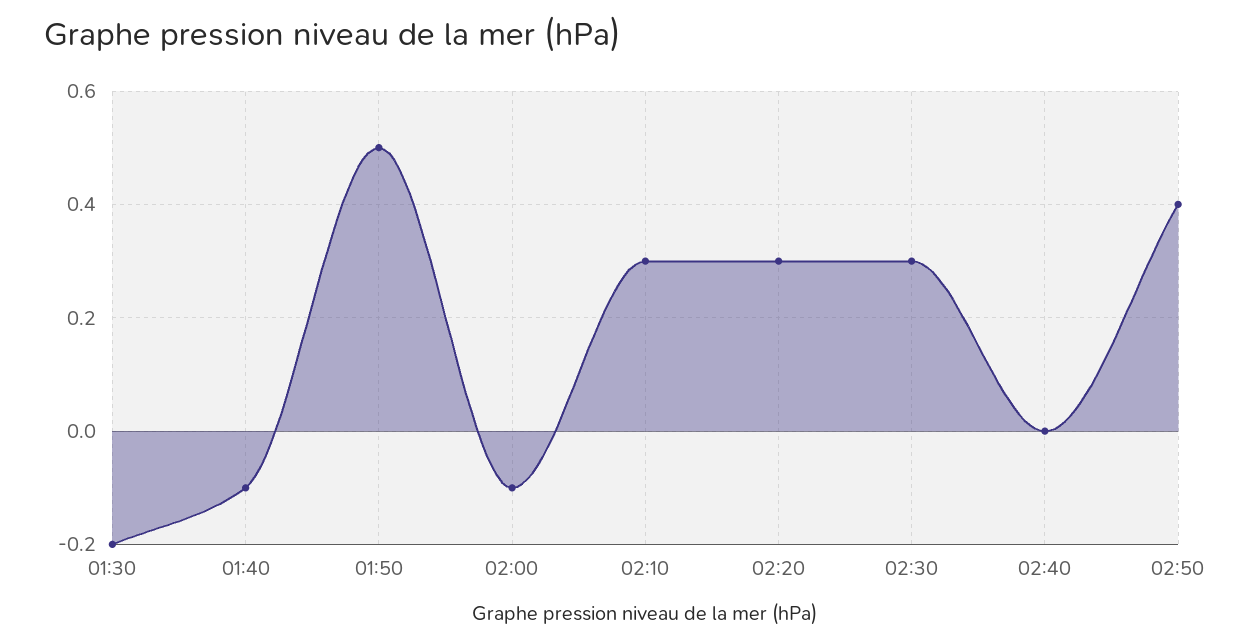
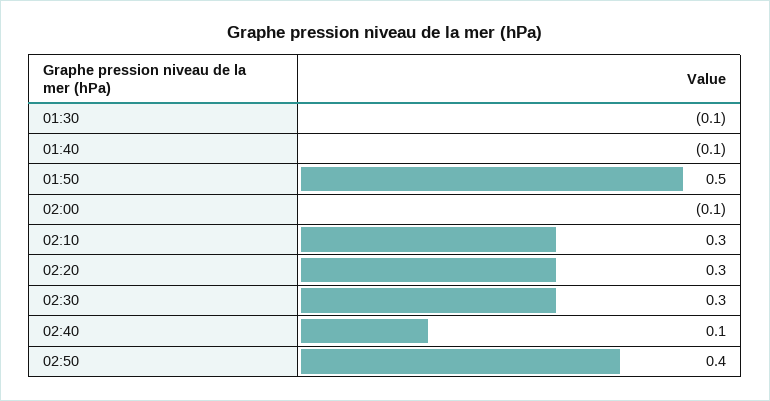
  {
-   "01:30": -0.2,
+   "01:30": -0.1,
    "01:40": -0.1,
    "01:50": 0.5,
    "02:00": -0.1,
    "02:10": 0.3,
    "02:20": 0.3,
    "02:30": 0.3,
-   "02:40": 0,
+   "02:40": 0.1,
    "02:50": 0.4
  }

